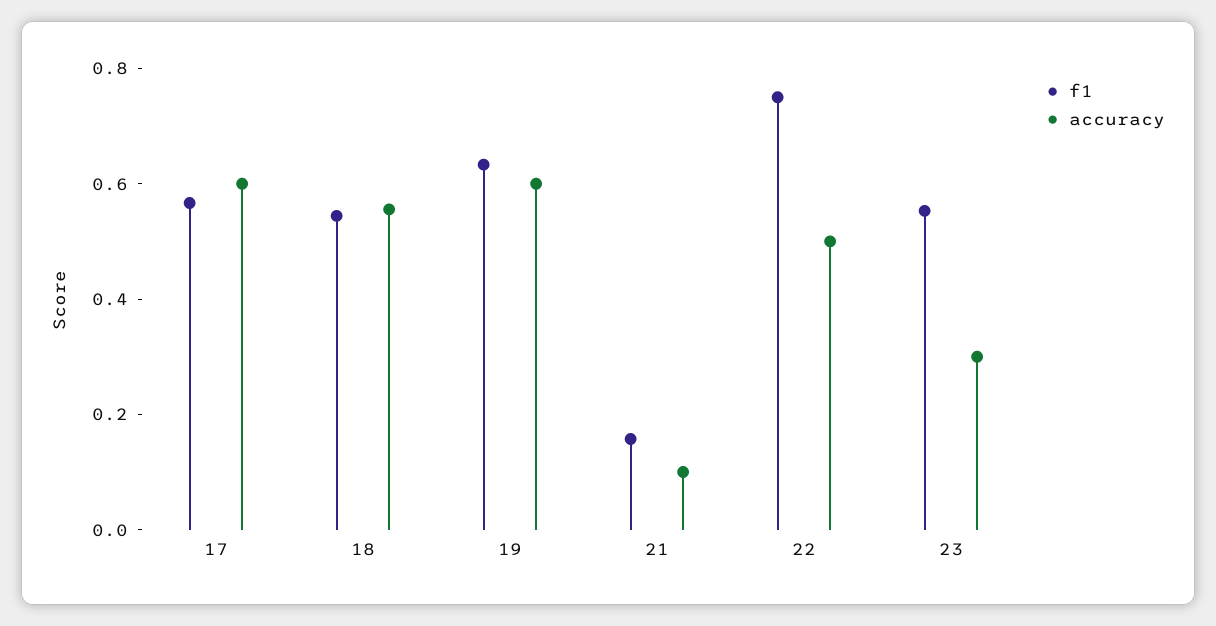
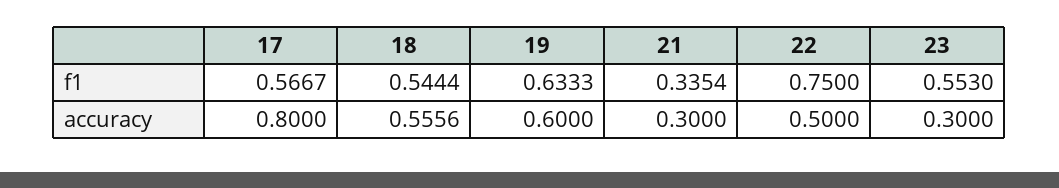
  {
    "f1": {
      "17": 0.5667,
      "18": 0.5444,
      "19": 0.6333,
-     "21": 0.15,
+     "21": 0.3354,
      "22": 0.75,
      "23": 0.553
    },
    "accuracy": {
-     "17": 0.6,
+     "17": 0.8,
      "18": 0.5556,
      "19": 0.6,
-     "21": 0.1,
+     "21": 0.3,
      "22": 0.5,
      "23": 0.3
    }
  }

